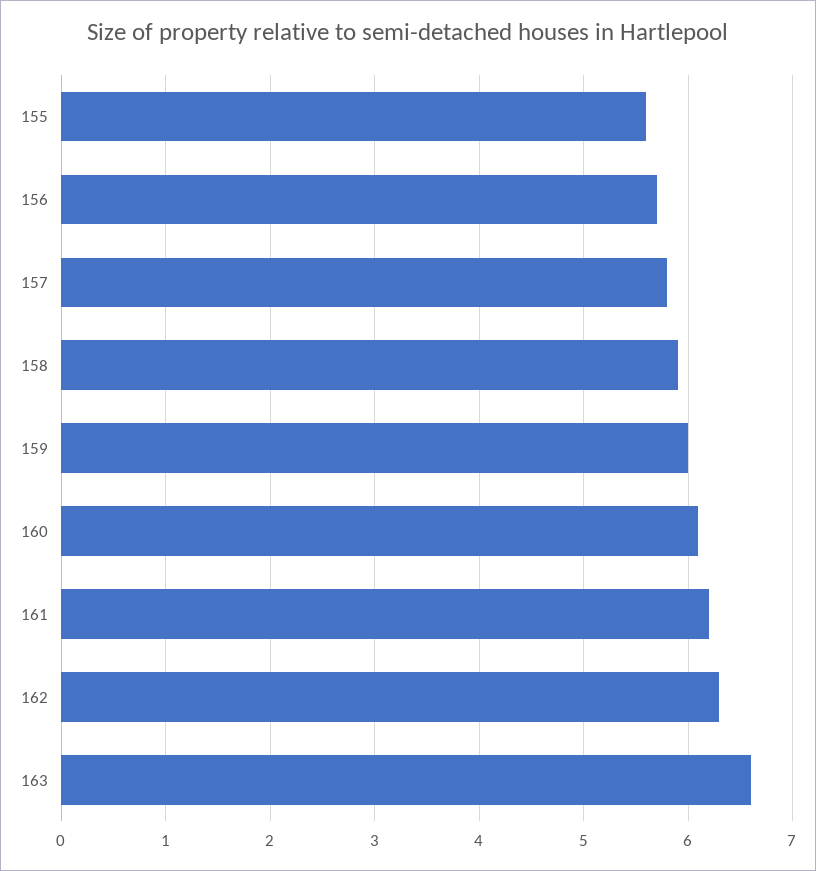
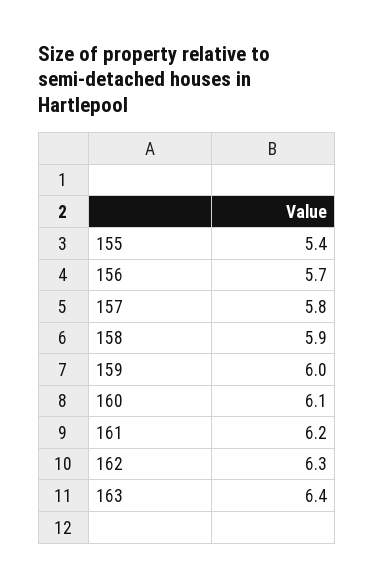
  {
-   "155": 5.6,
+   "155": 5.4,
    "156": 5.7,
    "157": 5.8,
    "158": 5.9,
    "159": 6,
    "160": 6.1,
    "161": 6.2,
    "162": 6.3,
-   "163": 6.6
+   "163": 6.4
  }

